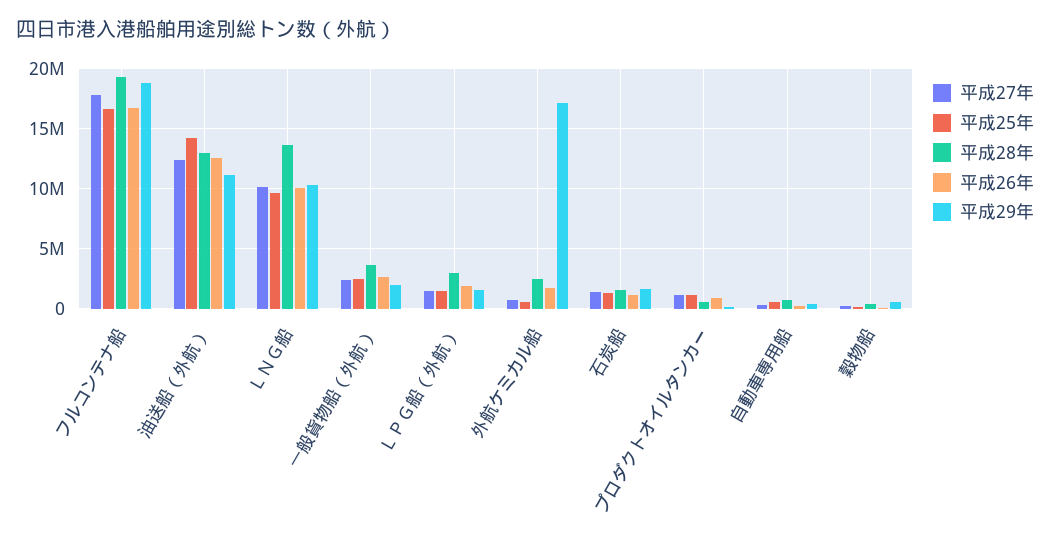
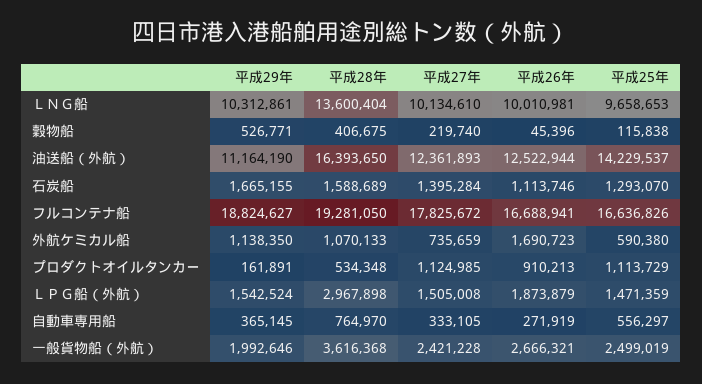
  {
    "平成27年": {
      "フルコンテナ船": 17825672,
      "油送船（外航）": 12361893,
      "ＬＮＧ船": 10134610,
      "一般貨物船（外航）": 2421228,
      "ＬＰＧ船（外航）": 1505008,
      "外航ケミカル船": 735659,
      "石炭船": 1395284,
      "プロダクトオイルタンカー": 1124985,
      "自動車専用船": 333105,
      "穀物船": 219740
    },
    "平成25年": {
      "フルコンテナ船": 16636826,
      "油送船（外航）": 14229537,
      "ＬＮＧ船": 9658653,
      "一般貨物船（外航）": 2499019,
      "ＬＰＧ船（外航）": 1471359,
      "外航ケミカル船": 590380,
      "石炭船": 1293070,
      "プロダクトオイルタンカー": 1113729,
      "自動車専用船": 556297,
      "穀物船": 115838
    },
    "平成28年": {
      "フルコンテナ船": 19281050,
-     "油送船（外航）": 13000000,
+     "油送船（外航）": 16393650,
      "ＬＮＧ船": 13600404,
      "一般貨物船（外航）": 3616368,
      "ＬＰＧ船（外航）": 2967898,
-     "外航ケミカル船": 2500000,
+     "外航ケミカル船": 1070133,
      "石炭船": 1588689,
      "プロダクトオイルタンカー": 534348,
      "自動車専用船": 764970,
      "穀物船": 406675
    },
    "平成26年": {
      "フルコンテナ船": 16688941,
      "油送船（外航）": 12522944,
      "ＬＮＧ船": 10010981,
      "一般貨物船（外航）": 2666321,
      "ＬＰＧ船（外航）": 1873879,
      "外航ケミカル船": 1690723,
      "石炭船": 1113746,
      "プロダクトオイルタンカー": 910213,
      "自動車専用船": 271919,
      "穀物船": 45396
    },
    "平成29年": {
      "フルコンテナ船": 18824627,
      "油送船（外航）": 11164190,
      "ＬＮＧ船": 10312861,
      "一般貨物船（外航）": 1992646,
      "ＬＰＧ船（外航）": 1542524,
-     "外航ケミカル船": 17000000,
+     "外航ケミカル船": 1138350,
      "石炭船": 1665155,
      "プロダクトオイルタンカー": 161891,
      "自動車専用船": 365145,
      "穀物船": 526771
    }
  }

